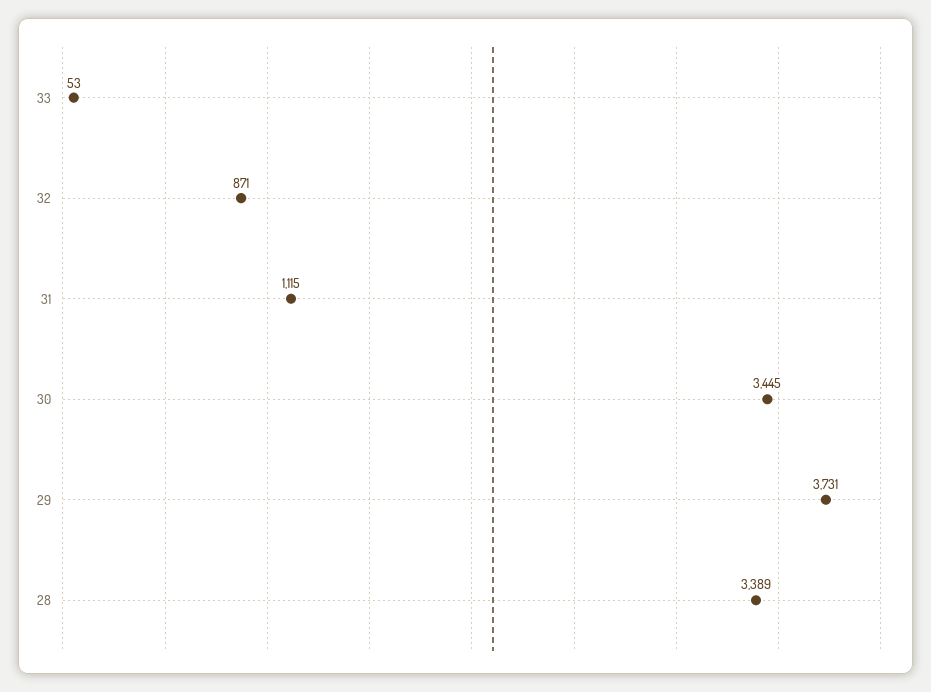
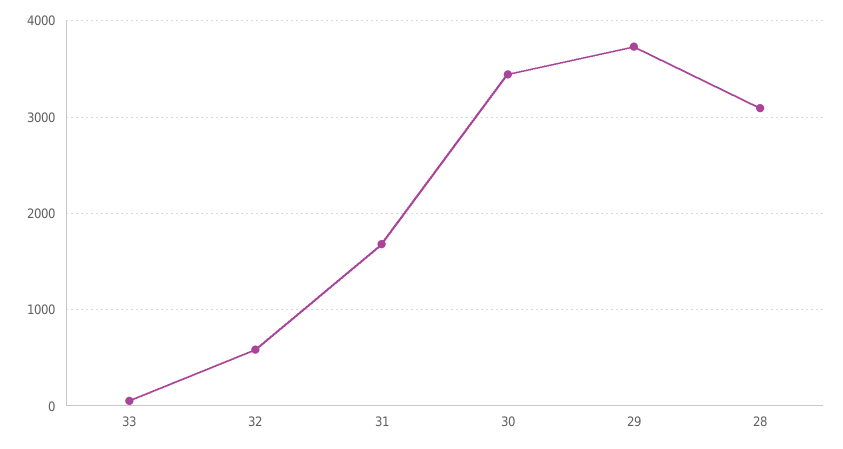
  {
    "33": 53,
-   "32": 871,
+   "32": 600,
-   "31": 1115,
+   "31": 1700,
    "30": 3445,
    "29": 3731,
-   "28": 3389
+   "28": 3100
  }

